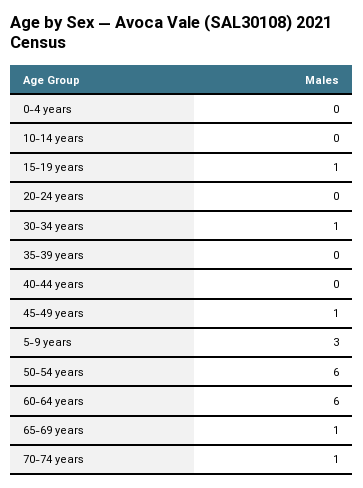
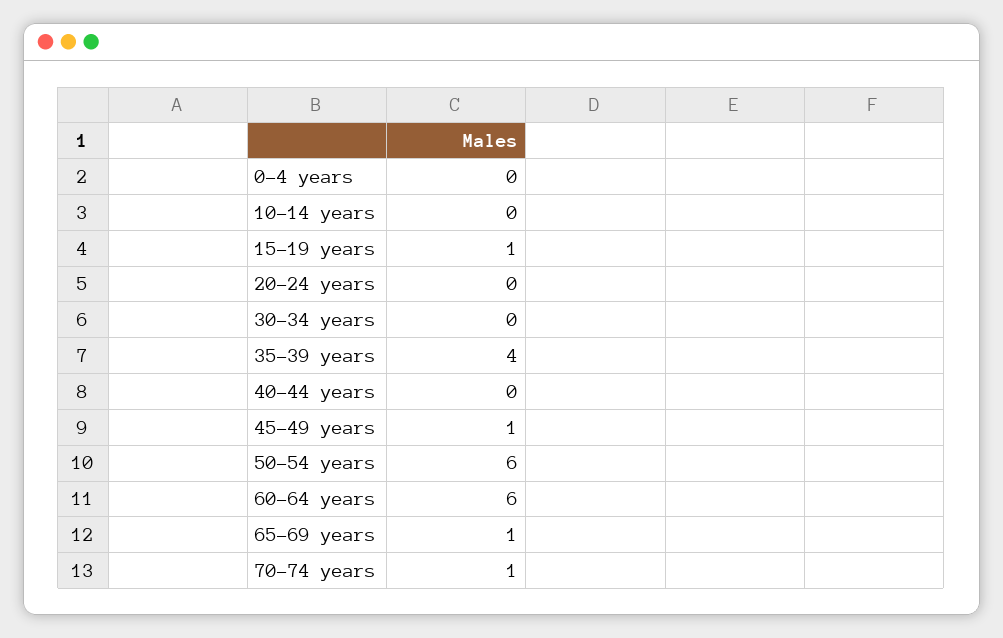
  {
    "0-4 years": 0,
    "10-14 years": 0,
    "15-19 years": 1,
    "20-24 years": 0,
-   "30-34 years": 1,
+   "30-34 years": 0,
-   "35-39 years": 0,
+   "35-39 years": 4,
    "40-44 years": 0,
    "45-49 years": 1,
-   "5-9 years": 3,
    "50-54 years": 6,
    "60-64 years": 6,
    "65-69 years": 1,
    "70-74 years": 1
  }

